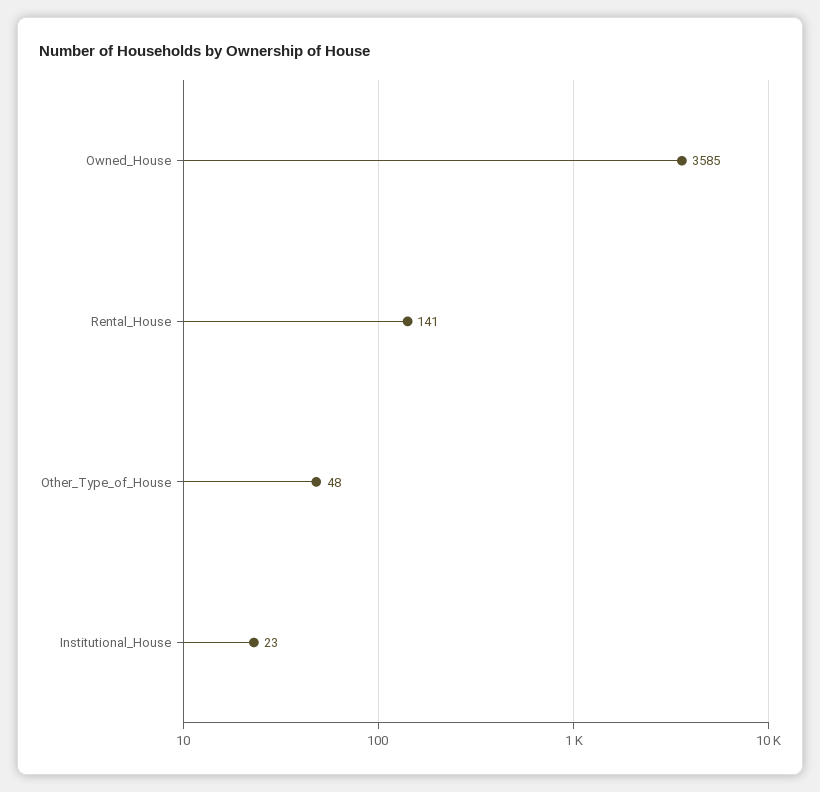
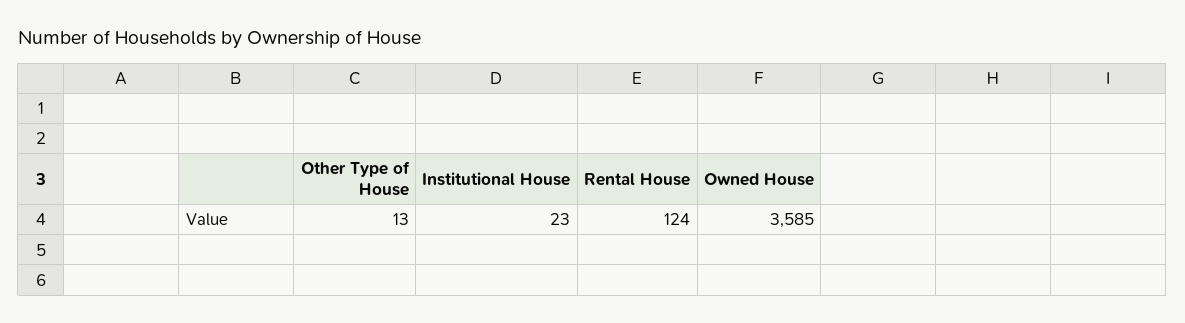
  {
    "Owned_House": 3585,
-   "Rental_House": 141,
+   "Rental_House": 124,
-   "Other_Type_of_House": 48,
+   "Other_Type_of_House": 13,
    "Institutional_House": 23
  }

